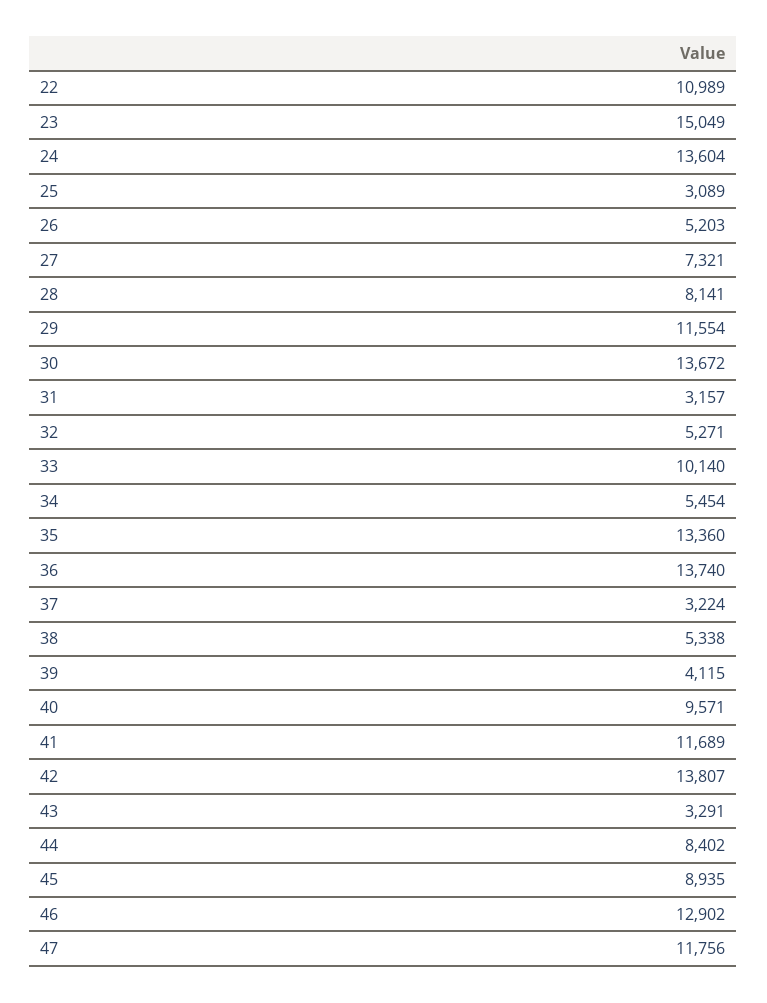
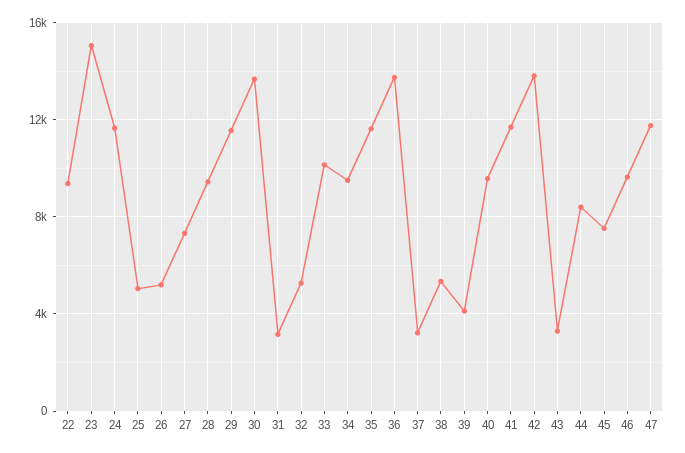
  {
-   "22": 10989,
+   "22": 9500,
    "23": 15049,
-   "24": 13604,
+   "24": 11500,
-   "25": 3089,
+   "25": 5000,
    "26": 5203,
    "27": 7321,
-   "28": 8141,
+   "28": 9500,
    "29": 11554,
    "30": 13672,
    "31": 3157,
    "32": 5271,
    "33": 10140,
-   "34": 5454,
+   "34": 9500,
-   "35": 13360,
+   "35": 11500,
    "36": 13740,
    "37": 3224,
    "38": 5338,
    "39": 4115,
    "40": 9571,
    "41": 11689,
    "42": 13807,
    "43": 3291,
    "44": 8402,
-   "45": 8935,
+   "45": 7500,
-   "46": 12902,
+   "46": 9500,
    "47": 11756
  }

